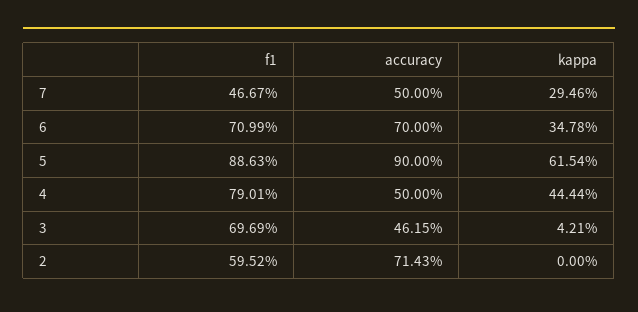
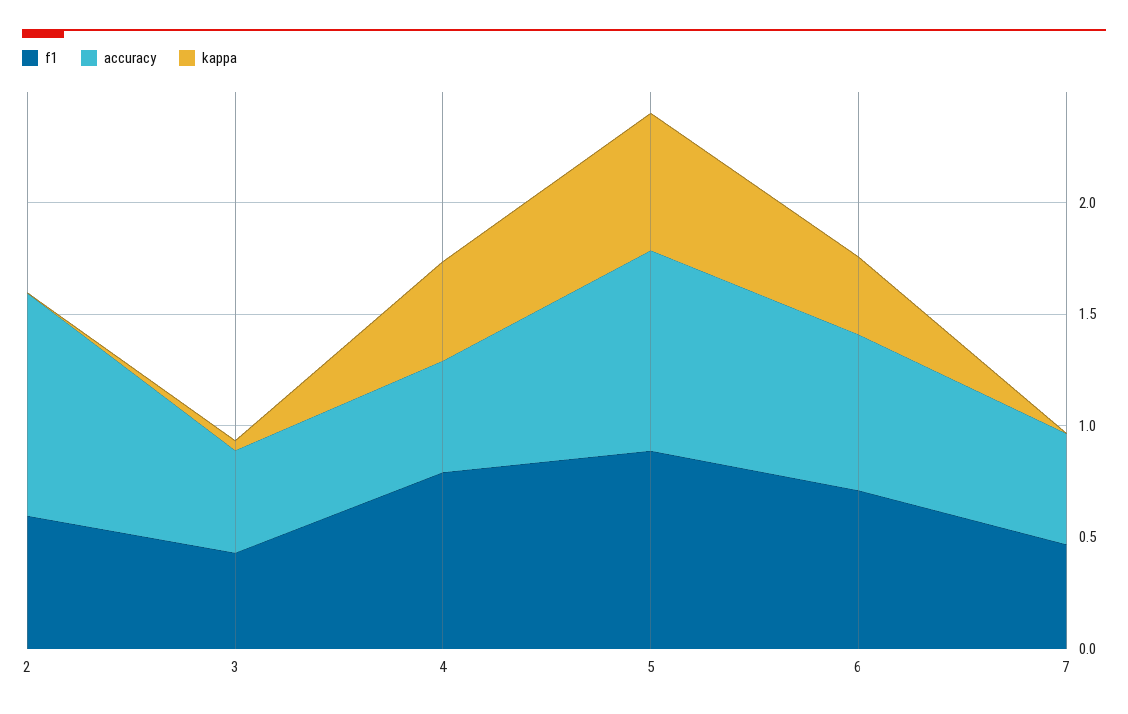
  {
    "f1": {
      "7": 0.4667,
      "6": 0.7099,
      "5": 0.8863,
      "4": 0.7901,
-     "3": 0.6969,
+     "3": 0.4,
      "2": 0.5952
    },
    "accuracy": {
      "7": 0.5,
      "6": 0.7,
      "5": 0.9,
      "4": 0.5,
      "3": 0.4615,
-     "2": 0.7143
+     "2": 1
    },
    "kappa": {
-     "7": 0.2946,
+     "7": 0,
      "6": 0.3478,
      "5": 0.6154,
      "4": 0.4444,
      "3": 0.0421,
      "2": 0
    }
  }

